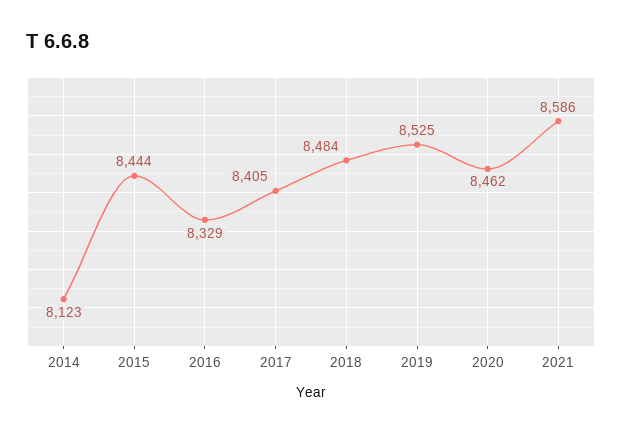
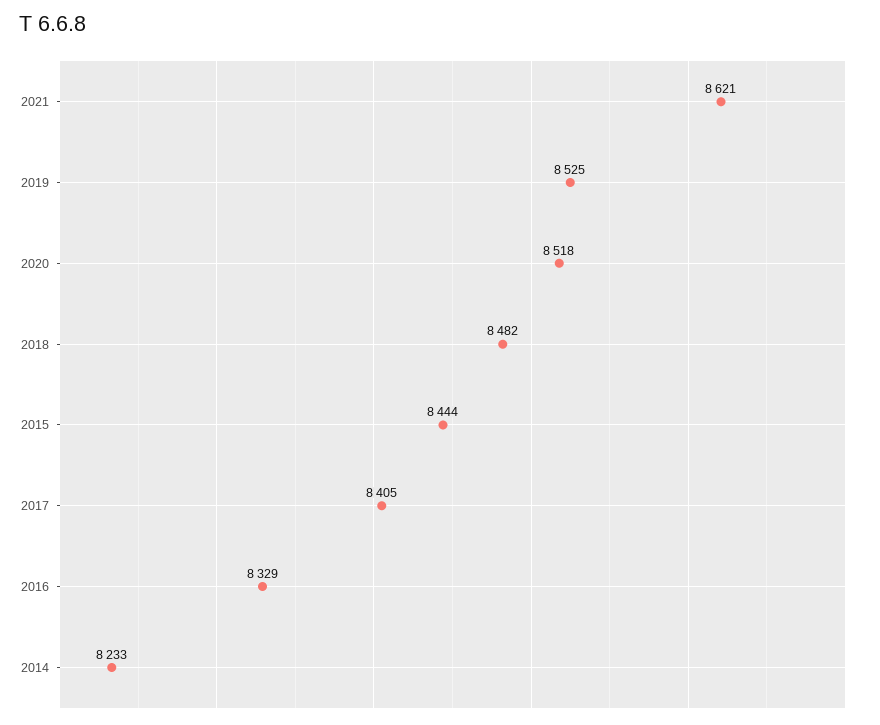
  {
-   "2014": 8123,
+   "2014": 8233,
    "2015": 8444,
    "2016": 8329,
    "2017": 8405,
-   "2018": 8484,
+   "2018": 8482,
    "2019": 8525,
-   "2020": 8462,
+   "2020": 8518,
-   "2021": 8586
+   "2021": 8621
  }

